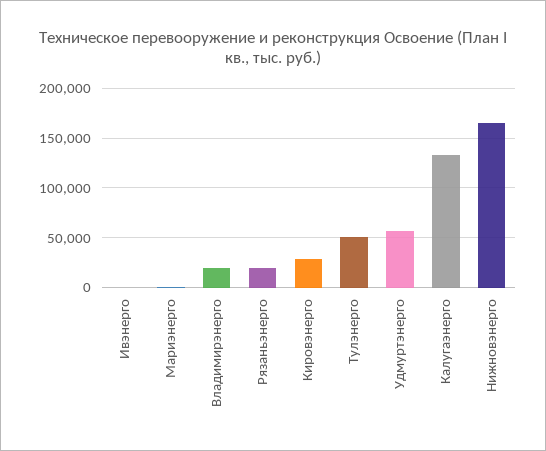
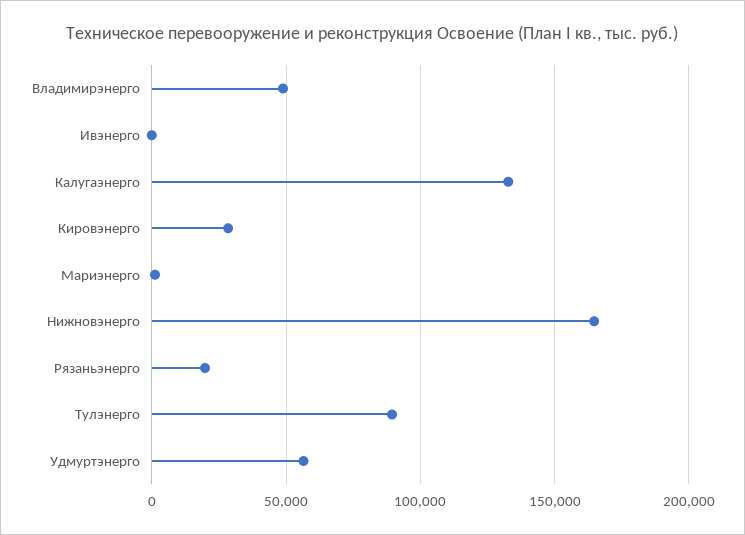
  {
    "Ивэнерго": 0,
    "Мариэнерго": 0,
-   "Владимирэнерго": 20000,
+   "Владимирэнерго": 50000,
    "Рязаньэнерго": 20000,
    "Кировэнерго": 30000,
-   "Тулэнерго": 50000,
+   "Тулэнерго": 90000,
    "Удмуртэнерго": 55000,
    "Калугаэнерго": 135000,
    "Нижновэнерго": 165000
  }

